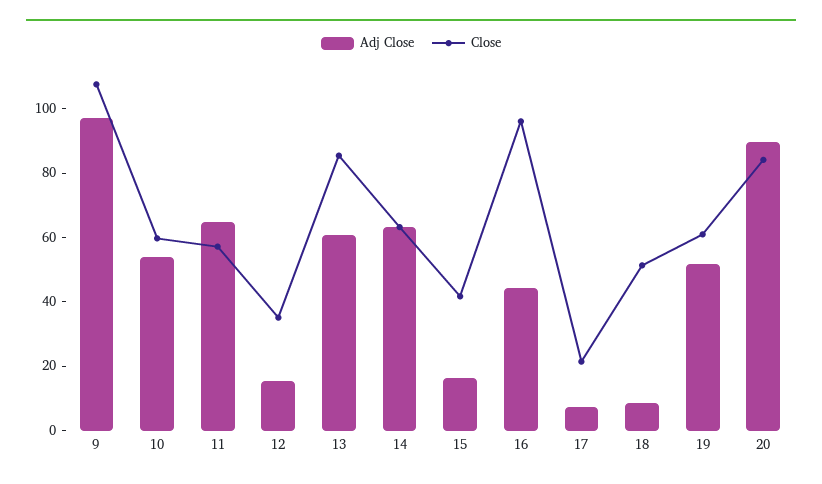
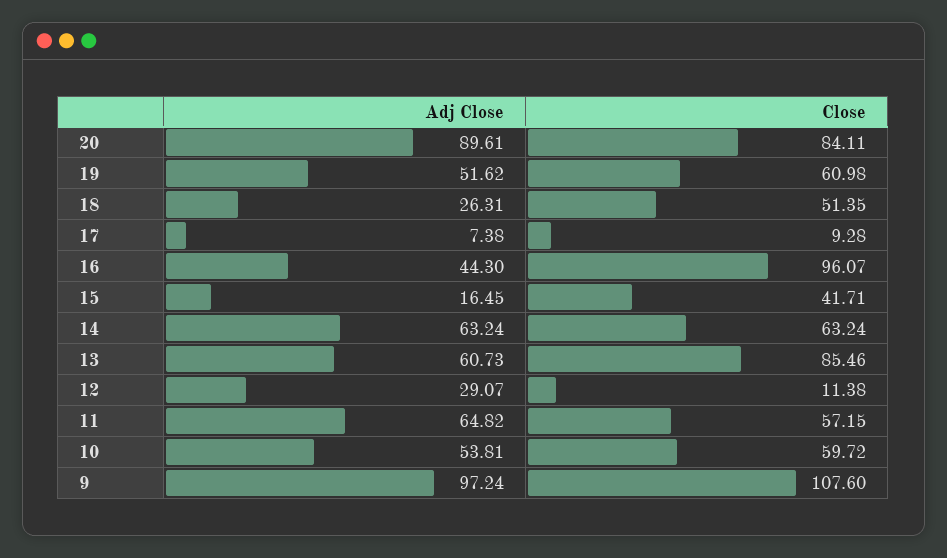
  {
    "Adj Close": {
      "9": 97.24,
      "10": 53.81,
      "11": 64.82,
-     "12": 15,
+     "12": 29.07,
      "13": 60.73,
      "14": 63.24,
      "15": 16.45,
      "16": 44.3,
      "17": 7.38,
-     "18": 10,
+     "18": 26.31,
      "19": 51.62,
      "20": 89.61
    },
    "Close": {
      "9": 107.6,
      "10": 59.72,
      "11": 57.15,
-     "12": 35,
+     "12": 11.38,
      "13": 85.46,
      "14": 63.24,
      "15": 41.71,
      "16": 96.07,
-     "17": 20,
+     "17": 9.28,
      "18": 51.35,
      "19": 60.98,
      "20": 84.11
    }
  }

